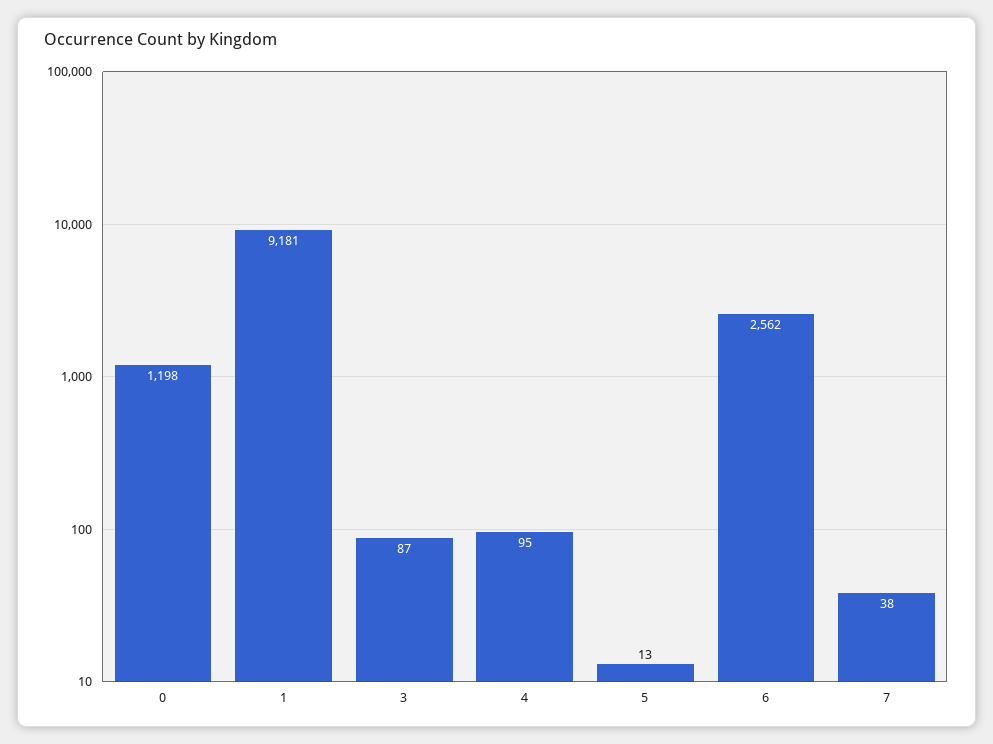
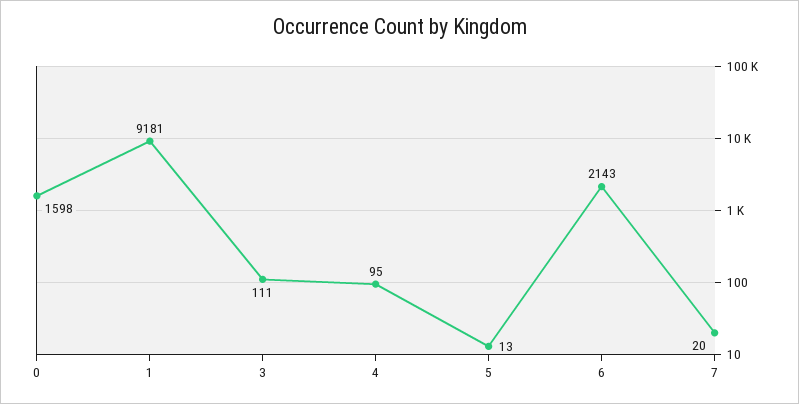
  {
-   "0": 1198,
+   "0": 1598,
    "1": 9181,
-   "3": 87,
+   "3": 111,
    "4": 95,
    "5": 13,
-   "6": 2562,
+   "6": 2143,
-   "7": 38
+   "7": 20
  }

